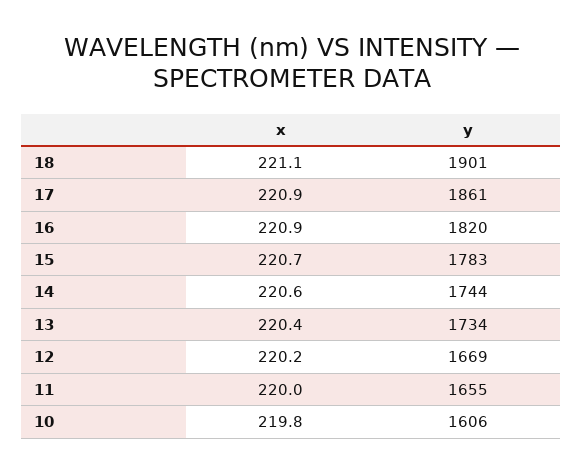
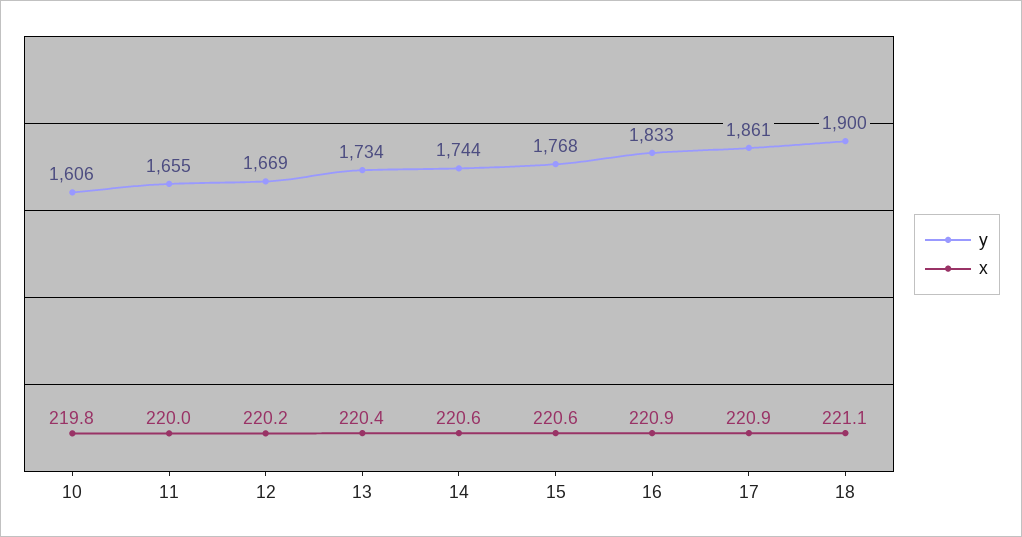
  {
    "x": {
      "18": 221.1,
      "17": 220.9,
      "16": 220.9,
-     "15": 220.7,
+     "15": 220.6,
      "14": 220.6,
      "13": 220.4,
      "12": 220.2,
      "11": 220,
      "10": 219.8
    },
    "y": {
-     "18": 1901,
+     "18": 1900,
      "17": 1861,
-     "16": 1820,
+     "16": 1833,
-     "15": 1783,
+     "15": 1768,
      "14": 1744,
      "13": 1734,
      "12": 1669,
      "11": 1655,
      "10": 1606
    }
  }

